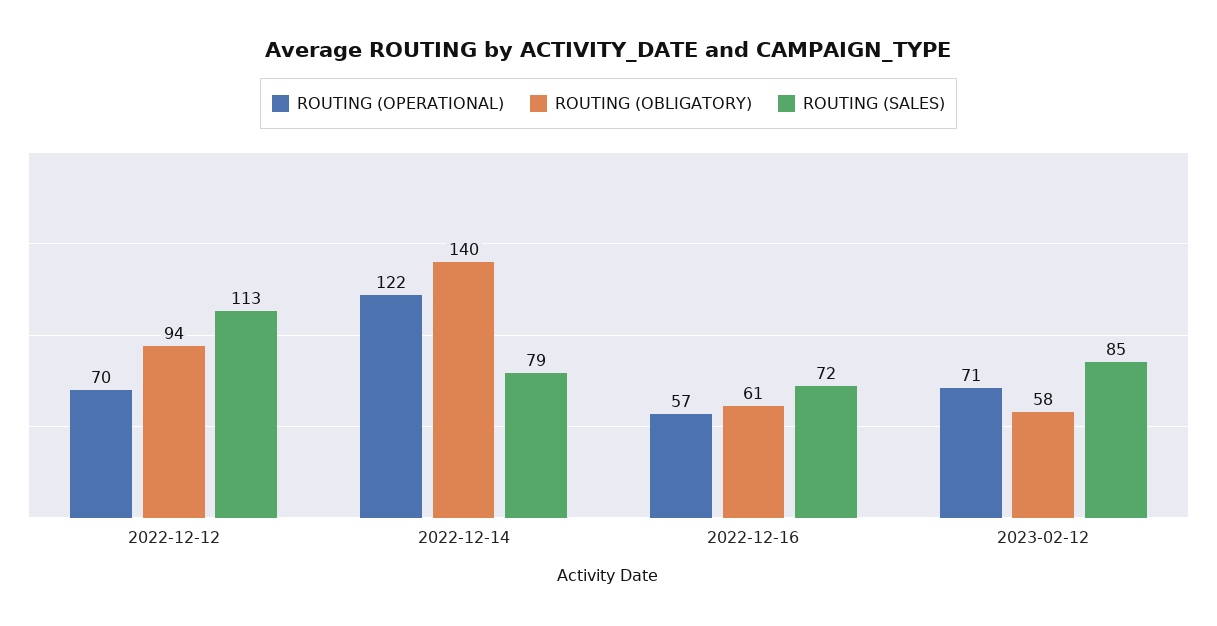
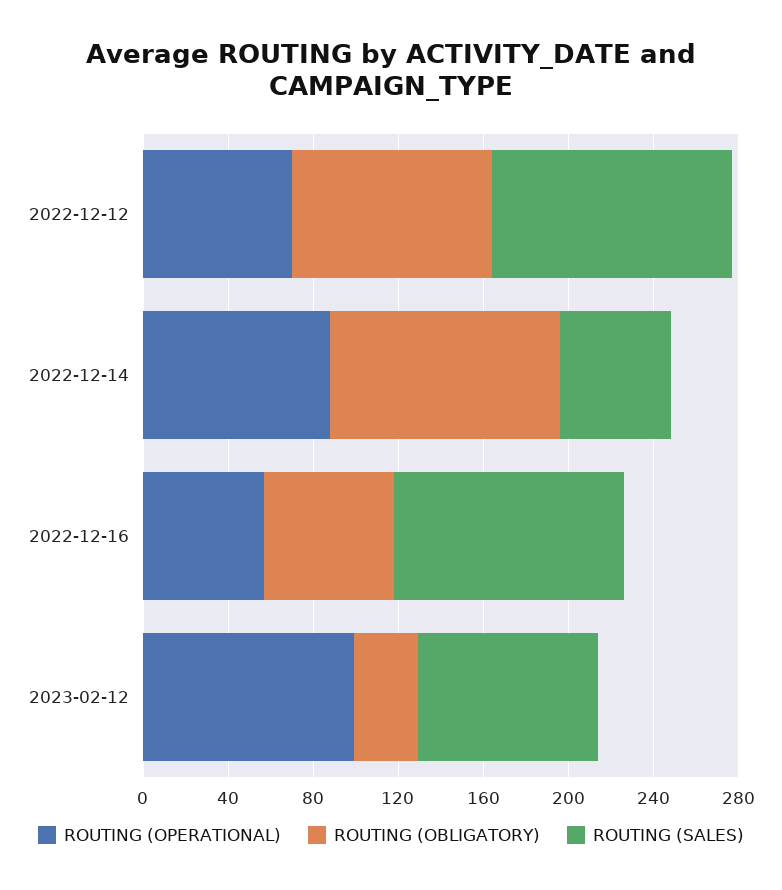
  {
    "ROUTING (OPERATIONAL)": {
      "2022-12-12": 70,
-     "2022-12-14": 122,
+     "2022-12-14": 90,
      "2022-12-16": 57,
-     "2023-02-12": 71
+     "2023-02-12": 100
    },
    "ROUTING (OBLIGATORY)": {
      "2022-12-12": 94,
-     "2022-12-14": 140,
+     "2022-12-14": 110,
      "2022-12-16": 61,
-     "2023-02-12": 58
+     "2023-02-12": 30
    },
    "ROUTING (SALES)": {
      "2022-12-12": 113,
-     "2022-12-14": 79,
+     "2022-12-14": 50,
-     "2022-12-16": 72,
+     "2022-12-16": 110,
      "2023-02-12": 85
    }
  }

